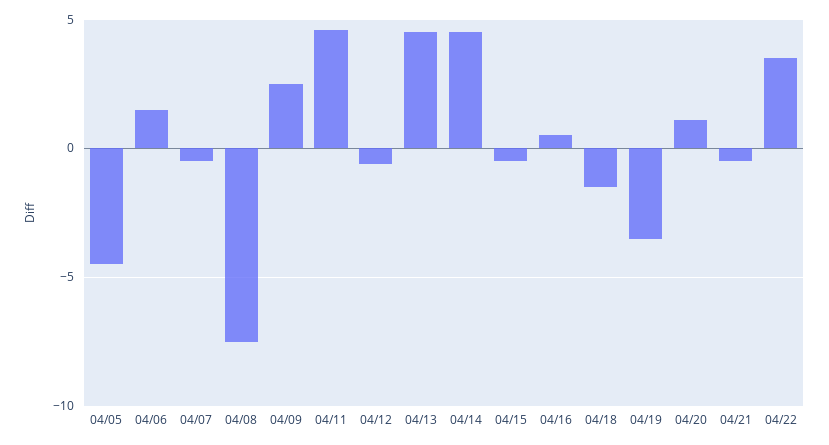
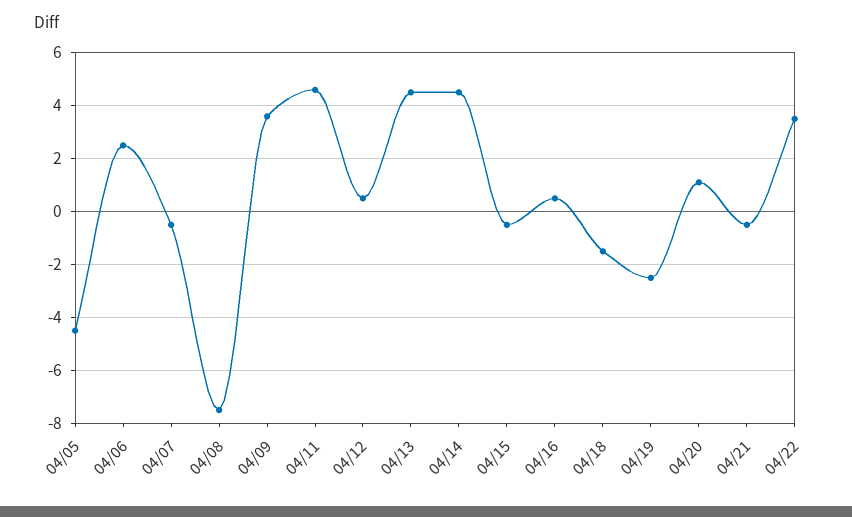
  {
    "04/05": -4.5,
-   "04/06": 1.5,
+   "04/06": 2.5,
    "04/07": -0.5,
    "04/08": -7.5,
-   "04/09": 2.5,
+   "04/09": 3.5,
    "04/11": 4.5,
-   "04/12": -0.5,
+   "04/12": 0.5,
    "04/13": 4.5,
    "04/14": 4.5,
    "04/15": -0.5,
    "04/16": 0.5,
    "04/18": -1.5,
-   "04/19": -3.5,
+   "04/19": -2.5,
    "04/20": 1,
    "04/21": -0.5,
    "04/22": 3.5
  }

